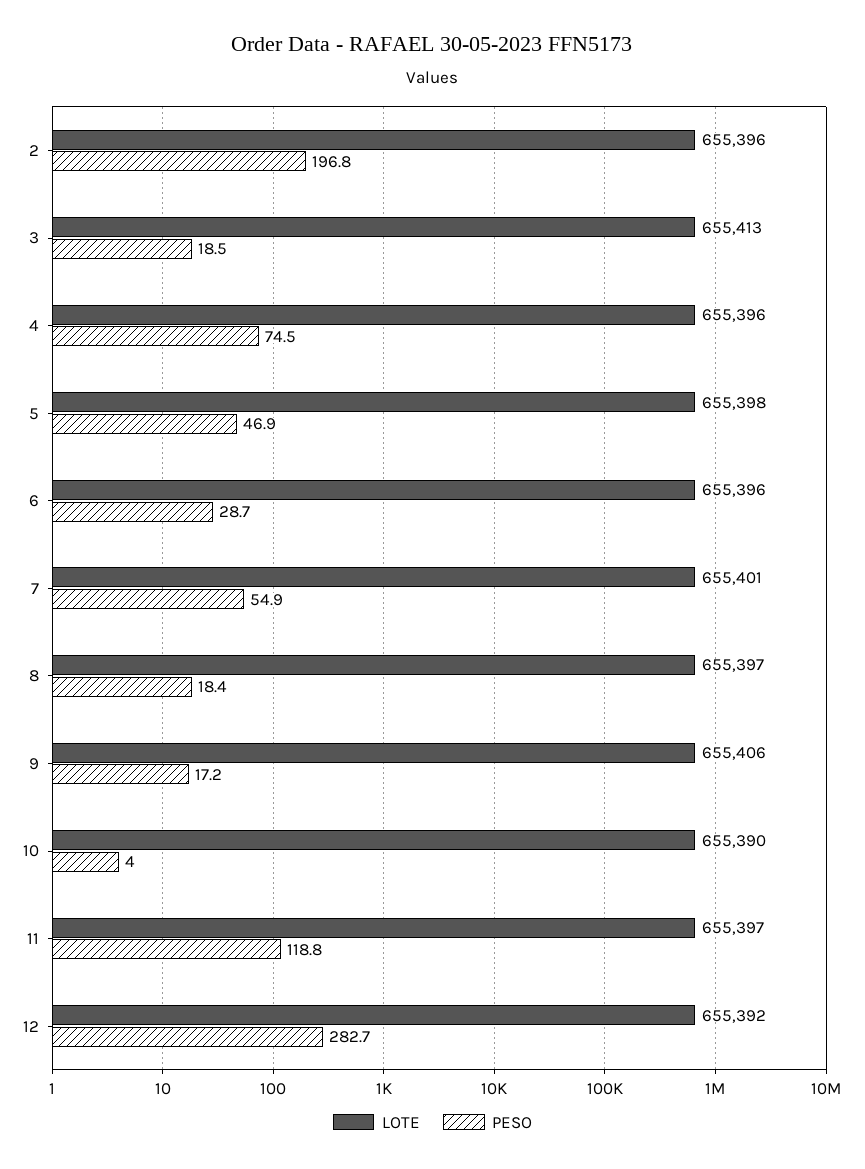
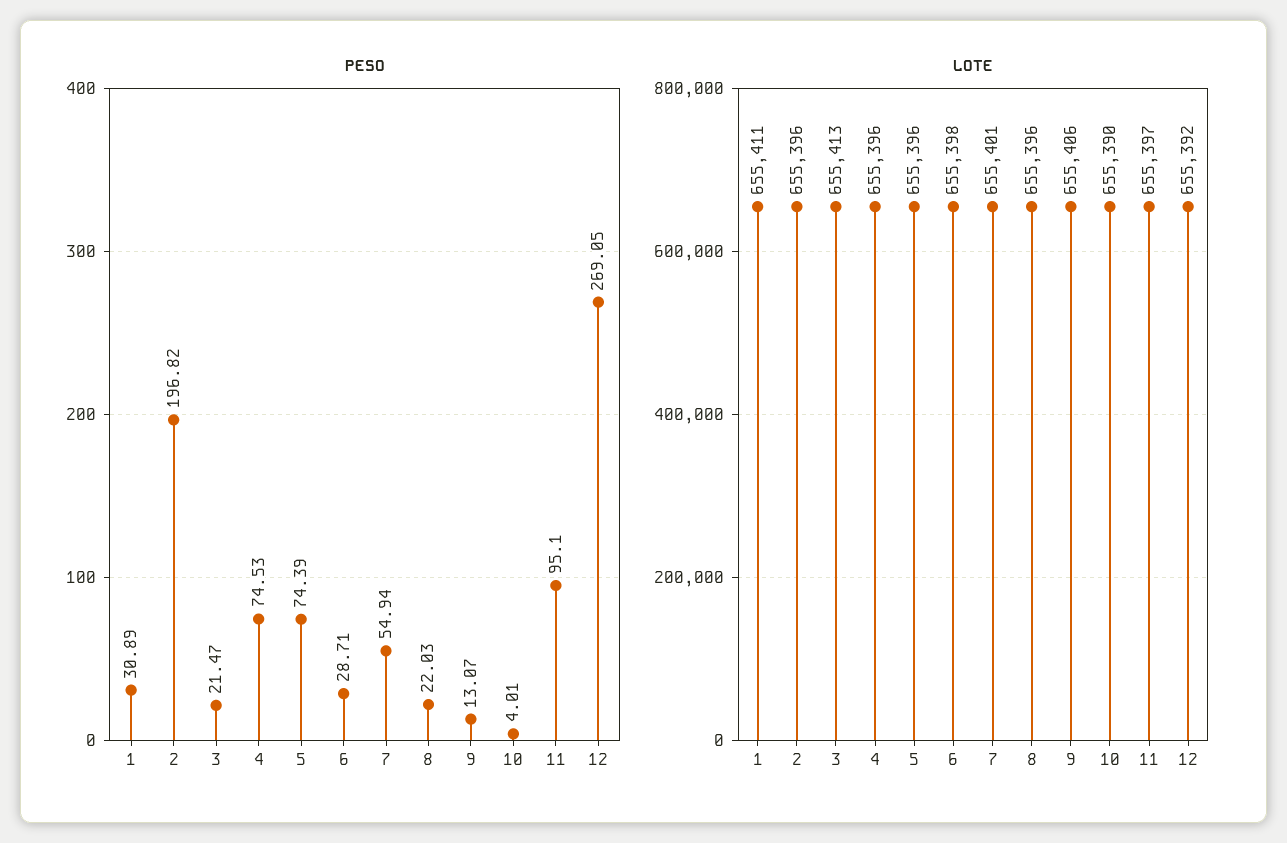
  {
    "LOTE": {
      "2": 655396,
      "3": 655413,
      "4": 655396,
-     "5": 655398,
+     "5": 655396,
-     "6": 655396,
+     "6": 655398,
      "7": 655401,
-     "8": 655397,
+     "8": 655396,
      "9": 655406,
      "10": 655390,
      "11": 655397,
-     "12": 655392
+     "12": 655392,
+     "1": 655411
    },
    "PESO": {
      "2": 196.82,
-     "3": 18.5,
+     "3": 21.47,
      "4": 74.53,
-     "5": 46.9,
+     "5": 74.39,
      "6": 28.71,
      "7": 54.94,
-     "8": 18.4,
+     "8": 22.03,
-     "9": 17.2,
+     "9": 13.07,
      "10": 4.01,
-     "11": 118.8,
+     "11": 95.1,
-     "12": 282.7
+     "12": 269.05,
+     "1": 30.89
    }
  }

